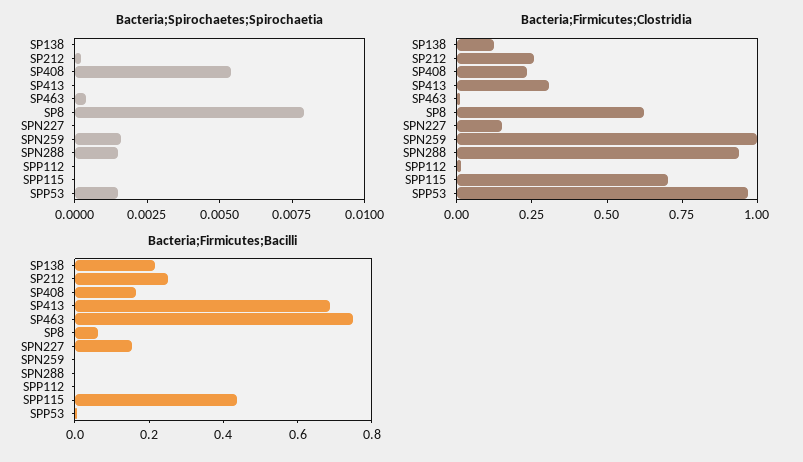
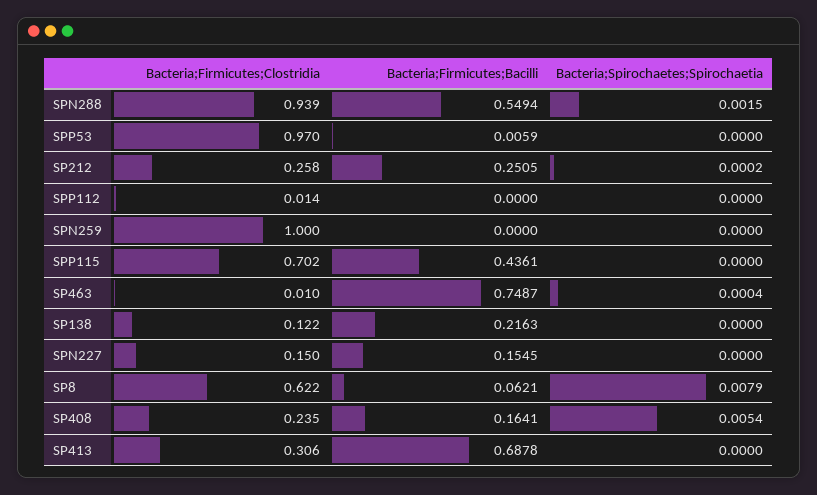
  {
    "Bacteria;Spirochaetes;Spirochaetia": {
      "SP138": 0,
      "SP212": 0.0002,
      "SP408": 0.0054,
      "SP413": 0,
      "SP463": 0.0004,
      "SP8": 0.0079,
      "SPN227": 0,
-     "SPN259": 0.0015,
+     "SPN259": 0,
      "SPN288": 0.0015,
      "SPP112": 0,
      "SPP115": 0,
-     "SPP53": 0.0015
+     "SPP53": 0
    },
    "Bacteria;Firmicutes;Clostridia": {
      "SP138": 0.122,
      "SP212": 0.258,
      "SP408": 0.235,
      "SP413": 0.306,
      "SP463": 0.01,
      "SP8": 0.622,
      "SPN227": 0.15,
      "SPN259": 1,
      "SPN288": 0.939,
      "SPP112": 0.014,
      "SPP115": 0.702,
      "SPP53": 0.97
    },
    "Bacteria;Firmicutes;Bacilli": {
      "SP138": 0.2163,
      "SP212": 0.2505,
      "SP408": 0.1641,
      "SP413": 0.6878,
      "SP463": 0.7487,
      "SP8": 0.0621,
      "SPN227": 0.1545,
      "SPN259": 0,
-     "SPN288": 0,
+     "SPN288": 0.5494,
      "SPP112": 0,
      "SPP115": 0.4361,
      "SPP53": 0.0059
    }
  }

